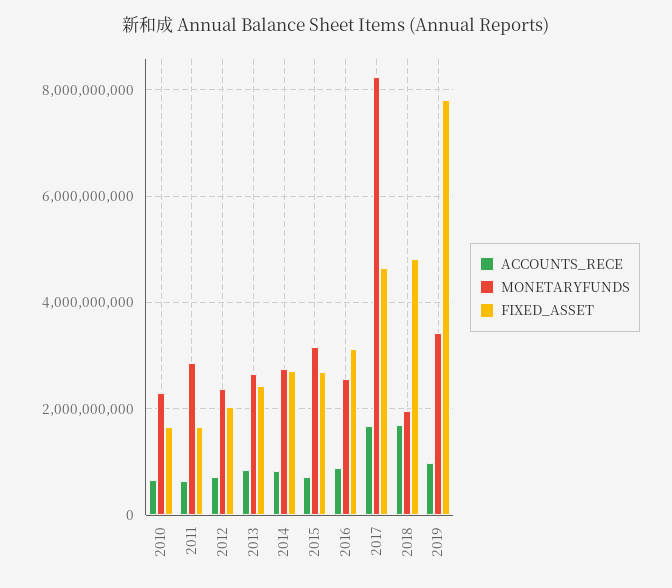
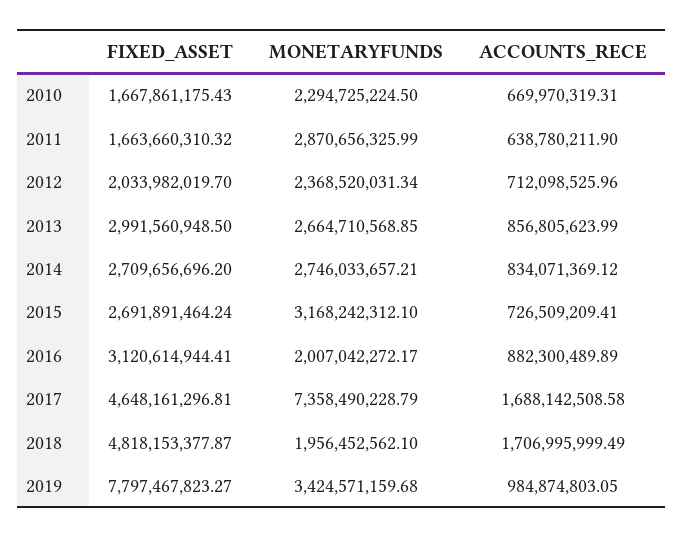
  {
    "ACCOUNTS_RECE": {
      "2010": 669970319.31,
      "2011": 638780211.9,
      "2012": 712098525.96,
      "2013": 856805623.99,
      "2014": 834071369.12,
      "2015": 726509209.41,
      "2016": 882300489.89,
      "2017": 1688142508.58,
      "2018": 1706995999.49,
      "2019": 984874803.05
    },
    "MONETARYFUNDS": {
      "2010": 2294725224.5,
      "2011": 2870656325.99,
      "2012": 2368520031.34,
      "2013": 2664710568.85,
      "2014": 2746033657.21,
      "2015": 3168242312.1,
-     "2016": 2600000000,
+     "2016": 2007042272.17,
-     "2017": 8200000000,
+     "2017": 7358490228.79,
      "2018": 1956452562.1,
      "2019": 3424571159.68
    },
    "FIXED_ASSET": {
      "2010": 1667861175.43,
      "2011": 1663660310.32,
      "2012": 2033982019.7,
-     "2013": 2400000000,
+     "2013": 2991560948.5,
      "2014": 2709656696.2,
      "2015": 2691891464.24,
      "2016": 3120614944.41,
      "2017": 4648161296.81,
      "2018": 4818153377.87,
      "2019": 7797467823.27
    }
  }

